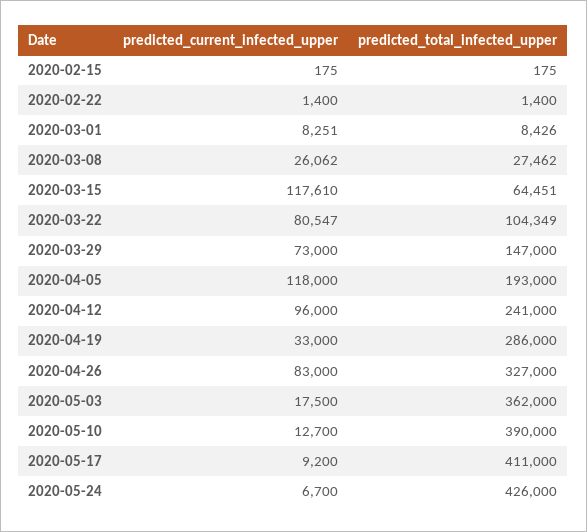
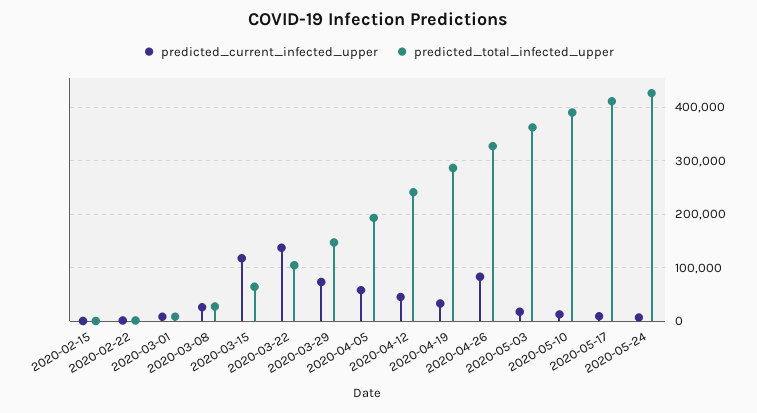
  {
    "predicted_current_infected_upper": {
      "2020-02-15": 175,
      "2020-02-22": 1400,
      "2020-03-01": 8251,
      "2020-03-08": 26062,
      "2020-03-15": 117610,
-     "2020-03-22": 80547,
+     "2020-03-22": 140000,
      "2020-03-29": 73000,
-     "2020-04-05": 118000,
+     "2020-04-05": 60000,
-     "2020-04-12": 96000,
+     "2020-04-12": 40000,
      "2020-04-19": 33000,
      "2020-04-26": 83000,
      "2020-05-03": 17500,
      "2020-05-10": 12700,
      "2020-05-17": 9200,
      "2020-05-24": 6700
    },
    "predicted_total_infected_upper": {
      "2020-02-15": 175,
      "2020-02-22": 1400,
      "2020-03-01": 8426,
      "2020-03-08": 27462,
      "2020-03-15": 64451,
      "2020-03-22": 104349,
      "2020-03-29": 147000,
      "2020-04-05": 193000,
      "2020-04-12": 241000,
      "2020-04-19": 286000,
      "2020-04-26": 327000,
      "2020-05-03": 362000,
      "2020-05-10": 390000,
      "2020-05-17": 411000,
      "2020-05-24": 426000
    }
  }

